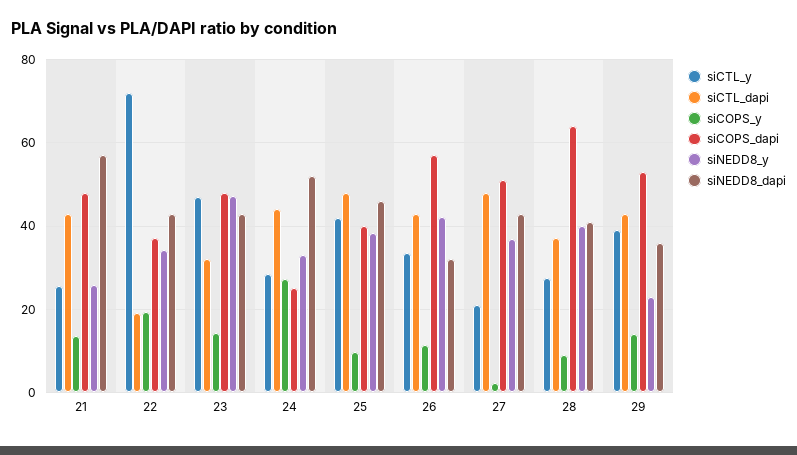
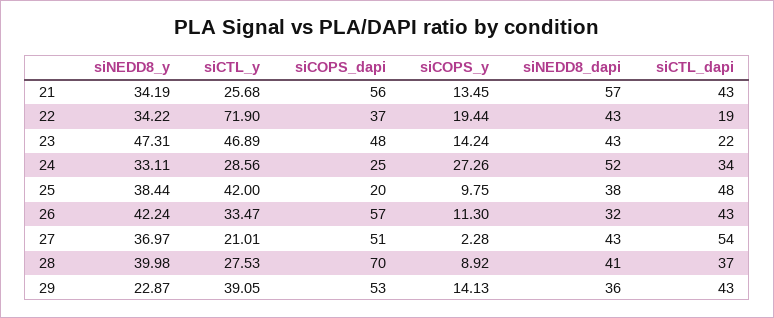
  {
    "siCTL_y": {
      "21": 25.68,
      "22": 71.9,
      "23": 46.89,
      "24": 28.56,
      "25": 42,
      "26": 33.47,
      "27": 21.01,
      "28": 27.53,
      "29": 39.05
    },
    "siCTL_dapi": {
      "21": 43,
      "22": 19,
-     "23": 32,
+     "23": 22,
-     "24": 44,
+     "24": 34,
      "25": 48,
      "26": 43,
-     "27": 48,
+     "27": 54,
      "28": 37,
      "29": 43
    },
    "siCOPS_y": {
      "21": 13.45,
      "22": 19.44,
      "23": 14.24,
      "24": 27.26,
      "25": 9.75,
      "26": 11.3,
      "27": 2.28,
      "28": 8.92,
      "29": 14.13
    },
    "siCOPS_dapi": {
-     "21": 48,
+     "21": 56,
      "22": 37,
      "23": 48,
      "24": 25,
-     "25": 40,
+     "25": 20,
      "26": 57,
      "27": 51,
-     "28": 64,
+     "28": 70,
      "29": 53
    },
    "siNEDD8_y": {
-     "21": 26,
+     "21": 34.19,
      "22": 34.22,
      "23": 47.31,
      "24": 33.11,
      "25": 38.44,
      "26": 42.24,
      "27": 36.97,
      "28": 39.98,
      "29": 22.87
    },
    "siNEDD8_dapi": {
      "21": 57,
      "22": 43,
      "23": 43,
      "24": 52,
-     "25": 46,
+     "25": 38,
      "26": 32,
      "27": 43,
      "28": 41,
      "29": 36
    }
  }

